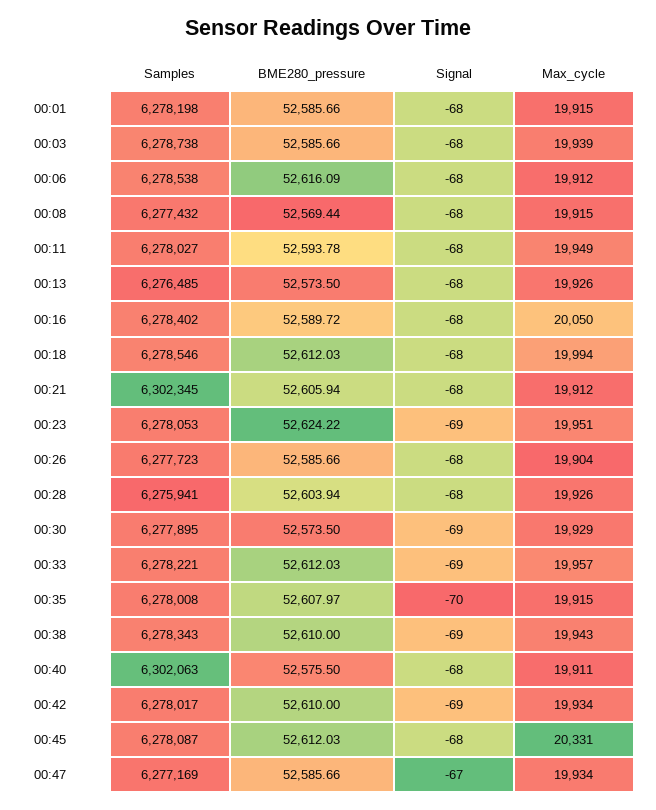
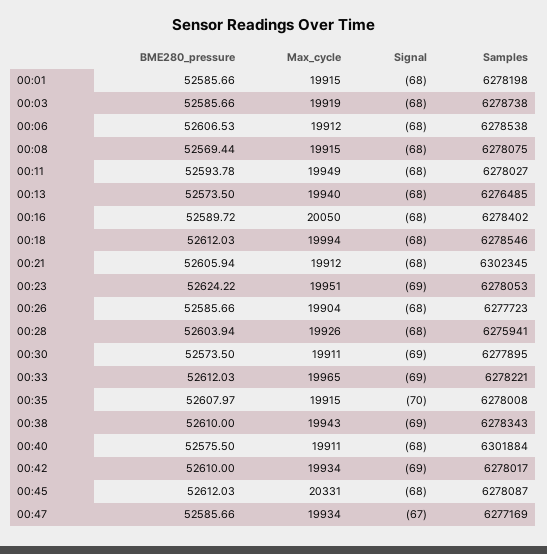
  {
    "Samples": {
      "00:01": 6278198,
      "00:03": 6278738,
      "00:06": 6278538,
-     "00:08": 6277432,
+     "00:08": 6278075,
      "00:11": 6278027,
      "00:13": 6276485,
      "00:16": 6278402,
      "00:18": 6278546,
      "00:21": 6302345,
      "00:23": 6278053,
      "00:26": 6277723,
      "00:28": 6275941,
      "00:30": 6277895,
      "00:33": 6278221,
      "00:35": 6278008,
      "00:38": 6278343,
-     "00:40": 6302063,
+     "00:40": 6301884,
      "00:42": 6278017,
      "00:45": 6278087,
      "00:47": 6277169
    },
    "BME280_pressure": {
      "00:01": 52585.66,
      "00:03": 52585.66,
-     "00:06": 52616.09,
+     "00:06": 52606.53,
      "00:08": 52569.44,
      "00:11": 52593.78,
      "00:13": 52573.5,
      "00:16": 52589.72,
      "00:18": 52612.03,
      "00:21": 52605.94,
      "00:23": 52624.22,
      "00:26": 52585.66,
      "00:28": 52603.94,
      "00:30": 52573.5,
      "00:33": 52612.03,
      "00:35": 52607.97,
      "00:38": 52610,
      "00:40": 52575.5,
      "00:42": 52610,
      "00:45": 52612.03,
      "00:47": 52585.66
    },
    "Signal": {
      "00:01": -68,
      "00:03": -68,
      "00:06": -68,
      "00:08": -68,
      "00:11": -68,
      "00:13": -68,
      "00:16": -68,
      "00:18": -68,
      "00:21": -68,
      "00:23": -69,
      "00:26": -68,
      "00:28": -68,
      "00:30": -69,
      "00:33": -69,
      "00:35": -70,
      "00:38": -69,
      "00:40": -68,
      "00:42": -69,
      "00:45": -68,
      "00:47": -67
    },
    "Max_cycle": {
      "00:01": 19915,
-     "00:03": 19939,
+     "00:03": 19919,
      "00:06": 19912,
      "00:08": 19915,
      "00:11": 19949,
-     "00:13": 19926,
+     "00:13": 19940,
      "00:16": 20050,
      "00:18": 19994,
      "00:21": 19912,
      "00:23": 19951,
      "00:26": 19904,
      "00:28": 19926,
-     "00:30": 19929,
+     "00:30": 19911,
-     "00:33": 19957,
+     "00:33": 19965,
      "00:35": 19915,
      "00:38": 19943,
      "00:40": 19911,
      "00:42": 19934,
      "00:45": 20331,
      "00:47": 19934
    }
  }

